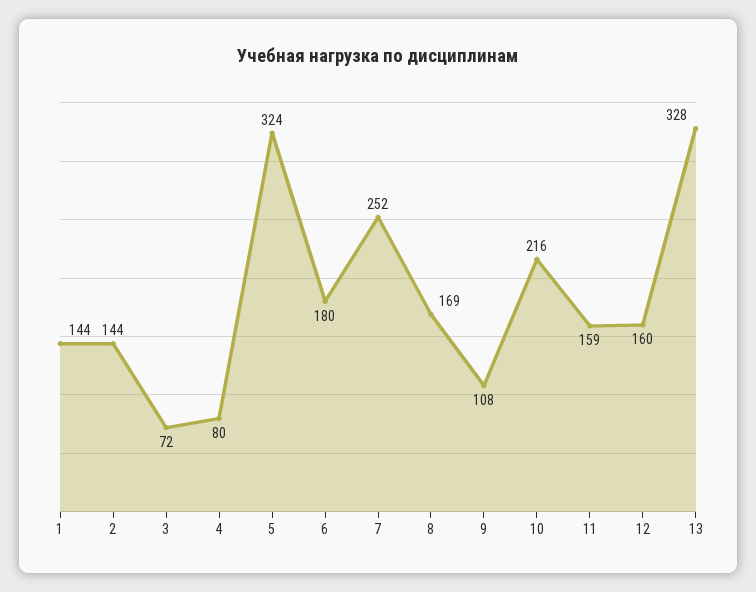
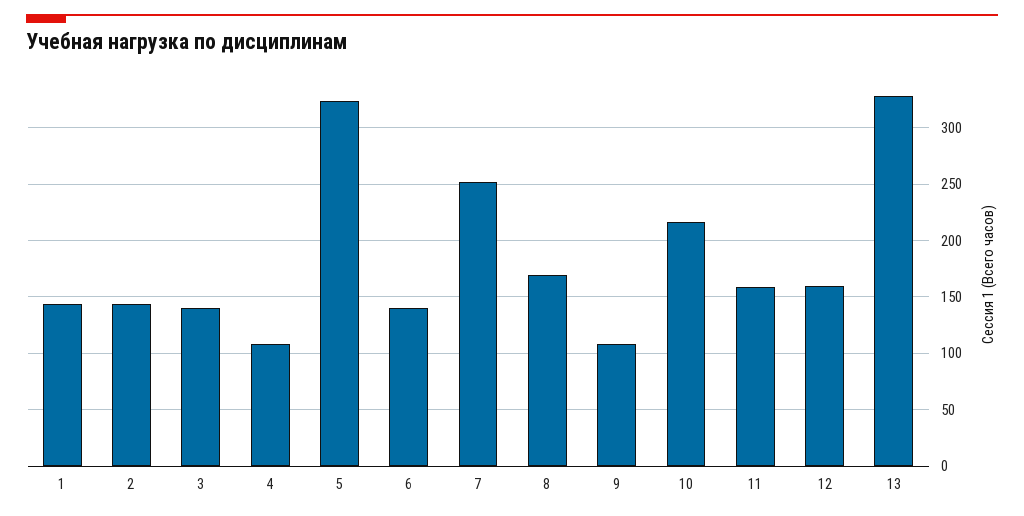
  {
    "1": 144,
    "2": 144,
-   "3": 72,
+   "3": 140,
-   "4": 80,
+   "4": 110,
    "5": 324,
-   "6": 180,
+   "6": 140,
    "7": 252,
    "8": 169,
    "9": 108,
    "10": 216,
    "11": 159,
    "12": 160,
    "13": 328
  }

